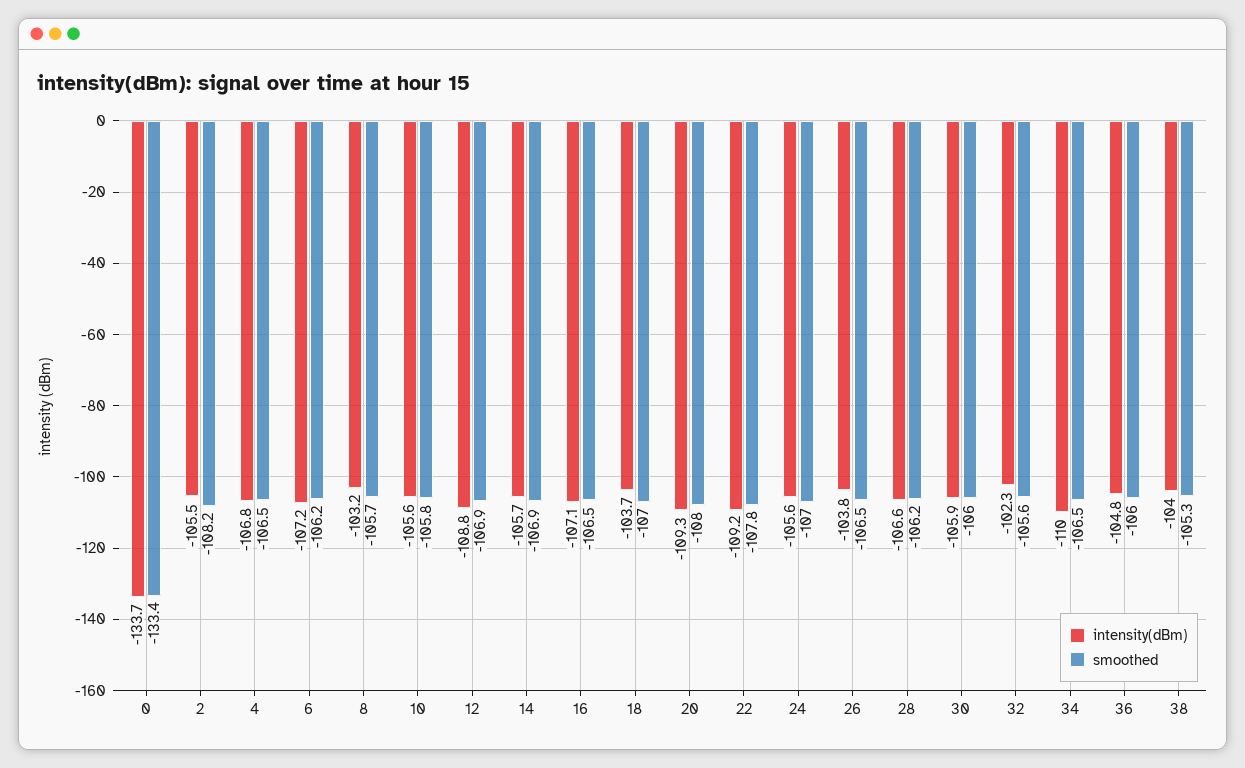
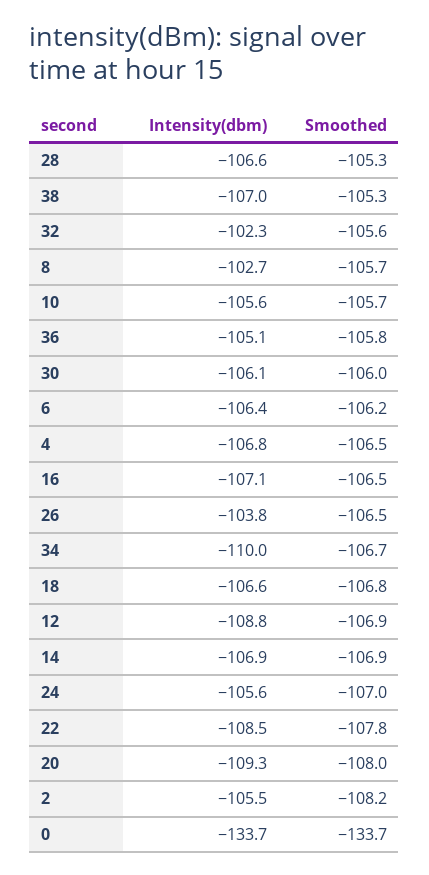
  {
    "intensity(dBm)": {
      "0": -133.7,
      "2": -105.5,
      "4": -106.8,
-     "6": -107.2,
+     "6": -106.4,
-     "8": -103.2,
+     "8": -102.7,
      "10": -105.6,
      "12": -108.8,
-     "14": -105.7,
+     "14": -106.9,
      "16": -107.1,
-     "18": -103.7,
+     "18": -106.6,
      "20": -109.3,
-     "22": -109.2,
+     "22": -108.5,
      "24": -105.6,
      "26": -103.8,
      "28": -106.6,
-     "30": -105.9,
+     "30": -106.1,
      "32": -102.3,
      "34": -110,
-     "36": -104.8,
+     "36": -105.1,
-     "38": -104
+     "38": -107
    },
    "smoothed": {
-     "0": -133.4,
+     "0": -133.7,
      "2": -108.2,
      "4": -106.5,
      "6": -106.2,
      "8": -105.7,
-     "10": -105.8,
+     "10": -105.7,
      "12": -106.9,
      "14": -106.9,
      "16": -106.5,
-     "18": -107,
+     "18": -106.8,
      "20": -108,
      "22": -107.8,
      "24": -107,
      "26": -106.5,
-     "28": -106.2,
+     "28": -105.3,
      "30": -106,
      "32": -105.6,
-     "34": -106.5,
+     "34": -106.7,
-     "36": -106,
+     "36": -105.8,
      "38": -105.3
    }
  }

